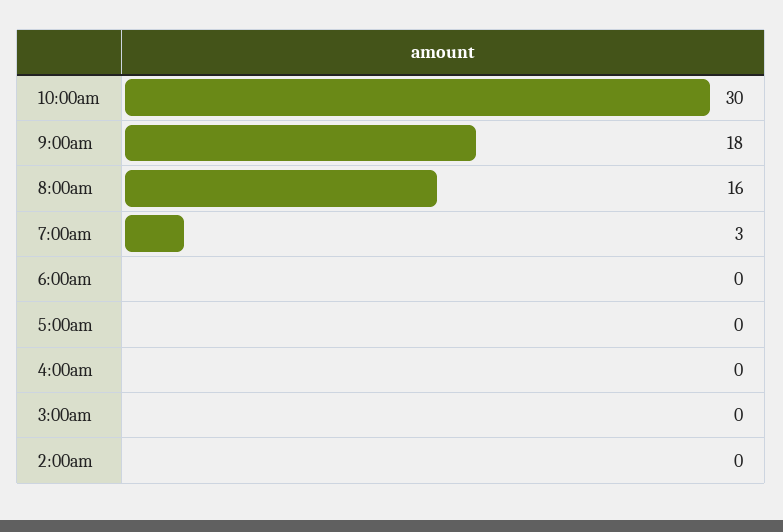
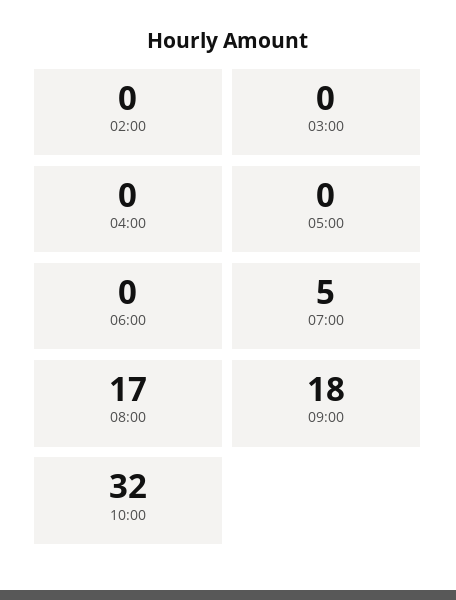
  {
-   "10:00am": 30,
+   "10:00am": 32,
    "9:00am": 18,
-   "8:00am": 16,
+   "8:00am": 17,
-   "7:00am": 3,
+   "7:00am": 5,
    "6:00am": 0,
    "5:00am": 0,
    "4:00am": 0,
    "3:00am": 0,
    "2:00am": 0
  }

